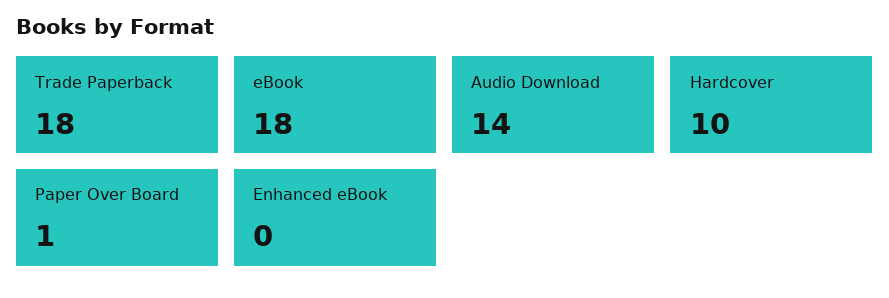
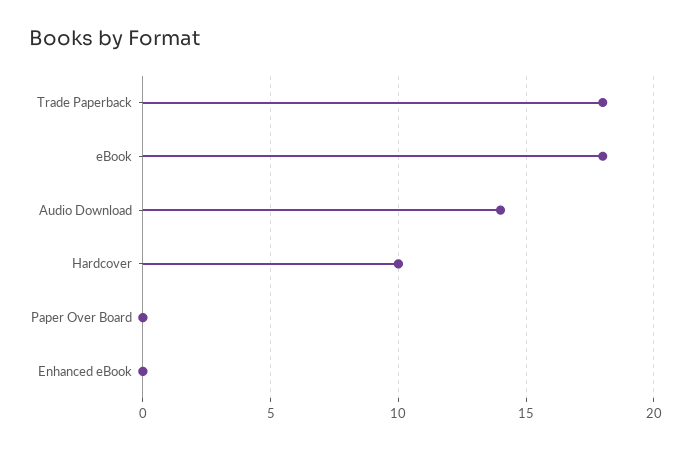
  {
    "Trade Paperback": 18,
    "eBook": 18,
    "Audio Download": 14,
    "Hardcover": 10,
-   "Paper Over Board": 1,
+   "Paper Over Board": 0,
    "Enhanced eBook": 0
  }

